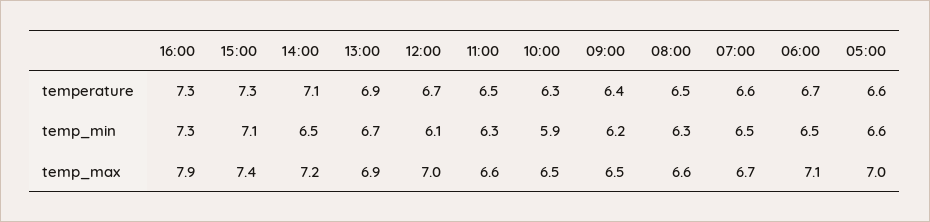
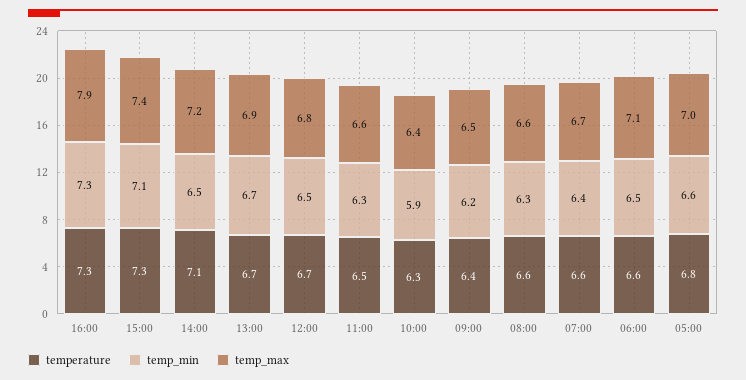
  {
    "temperature": {
      "16:00": 7.3,
      "15:00": 7.3,
      "14:00": 7.1,
-     "13:00": 6.9,
+     "13:00": 6.7,
      "12:00": 6.7,
      "11:00": 6.5,
      "10:00": 6.3,
      "09:00": 6.4,
-     "08:00": 6.5,
+     "08:00": 6.6,
      "07:00": 6.6,
-     "06:00": 6.7,
+     "06:00": 6.6,
-     "05:00": 6.6
+     "05:00": 6.8
    },
    "temp_min": {
      "16:00": 7.3,
      "15:00": 7.1,
      "14:00": 6.5,
      "13:00": 6.7,
-     "12:00": 6.1,
+     "12:00": 6.5,
      "11:00": 6.3,
      "10:00": 5.9,
      "09:00": 6.2,
      "08:00": 6.3,
-     "07:00": 6.5,
+     "07:00": 6.4,
      "06:00": 6.5,
      "05:00": 6.6
    },
    "temp_max": {
      "16:00": 7.9,
      "15:00": 7.4,
      "14:00": 7.2,
      "13:00": 6.9,
-     "12:00": 7,
+     "12:00": 6.8,
      "11:00": 6.6,
-     "10:00": 6.5,
+     "10:00": 6.4,
      "09:00": 6.5,
      "08:00": 6.6,
      "07:00": 6.7,
      "06:00": 7.1,
      "05:00": 7
    }
  }

